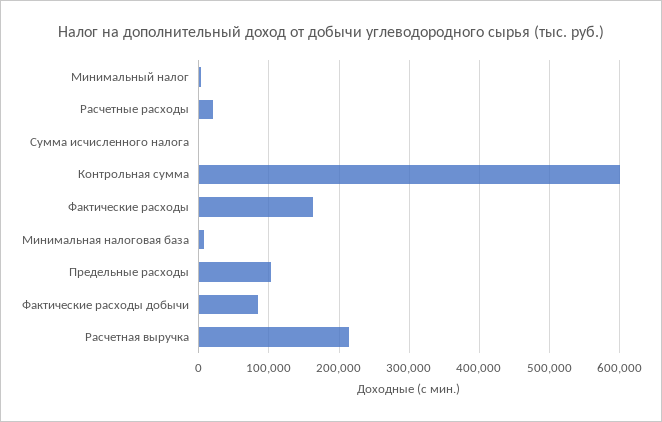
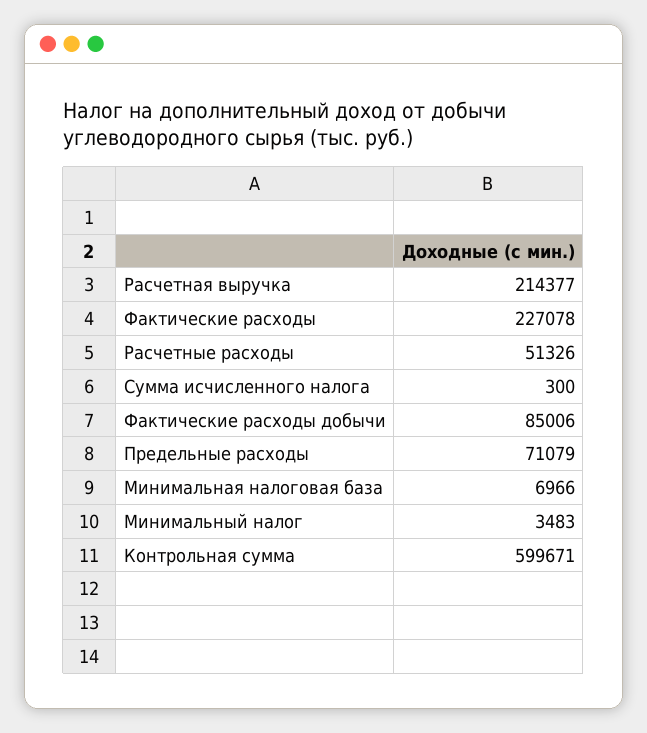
  {
    "Минимальный налог": 3483,
-   "Расчетные расходы": 20000,
+   "Расчетные расходы": 51326,
    "Сумма исчисленного налога": 300,
    "Контрольная сумма": 599671,
-   "Фактические расходы": 160000,
+   "Фактические расходы": 227078,
    "Минимальная налоговая база": 6966,
-   "Предельные расходы": 100000,
+   "Предельные расходы": 71079,
    "Фактические расходы добычи": 85006,
    "Расчетная выручка": 214377
  }

